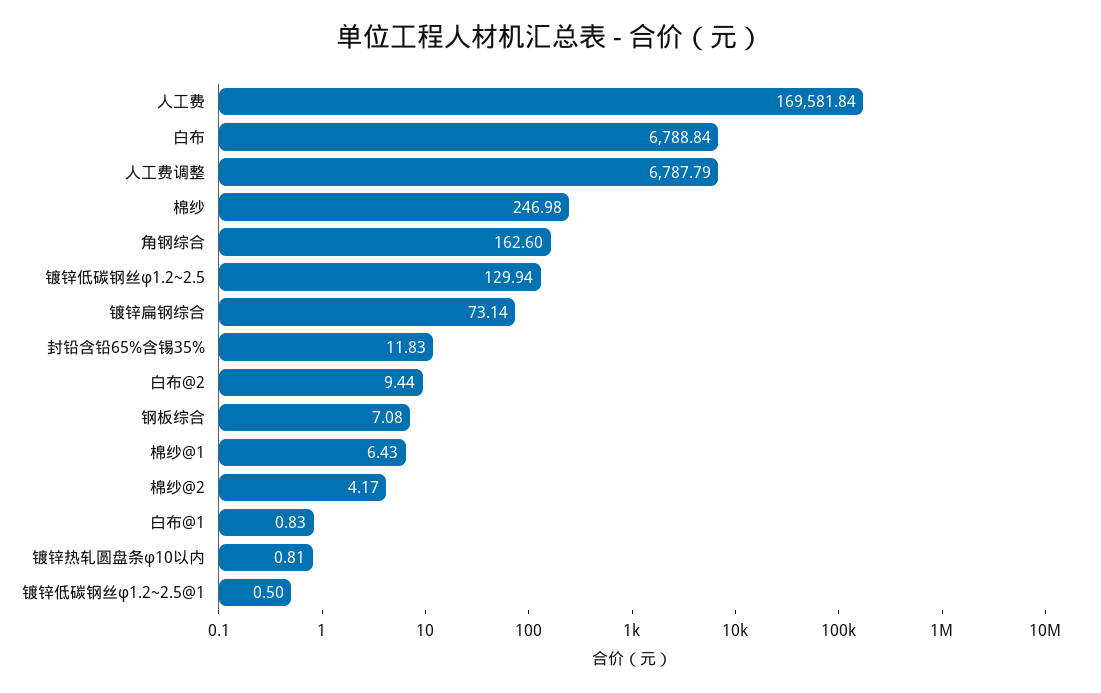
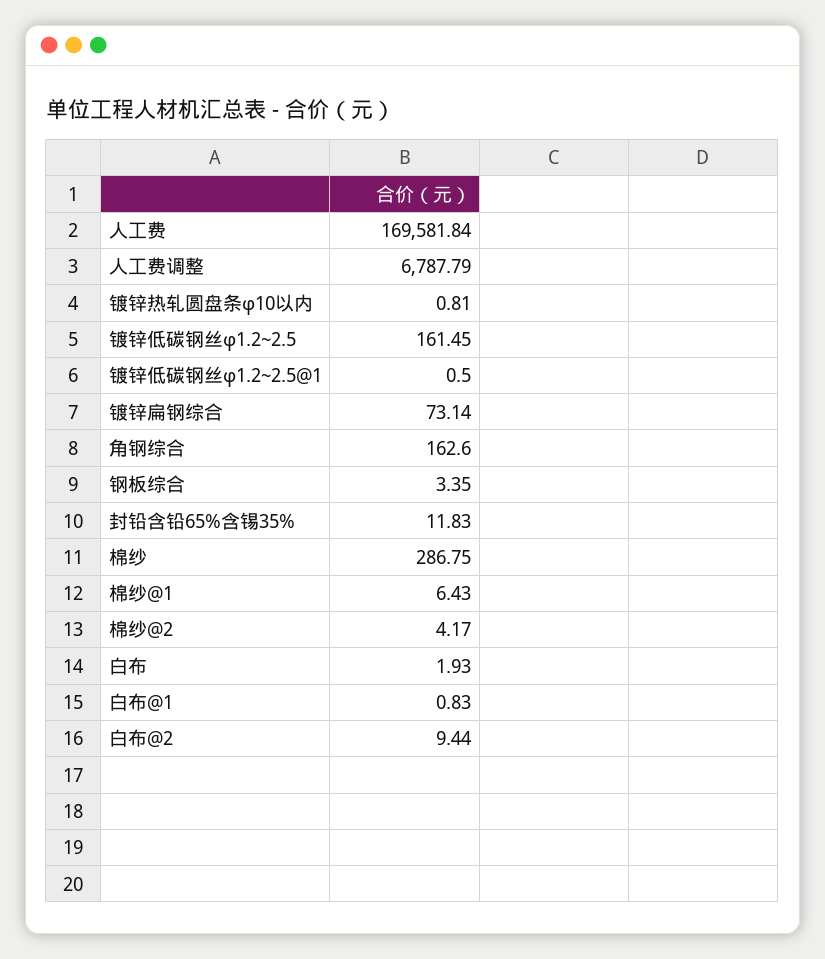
  {
    "人工费": 169581.84,
-   "白布": 6788.84,
+   "白布": 1.93,
    "人工费调整": 6787.79,
-   "棉纱": 246.98,
+   "棉纱": 286.75,
    "角钢综合": 162.6,
-   "镀锌低碳钢丝φ1.2~2.5": 129.94,
+   "镀锌低碳钢丝φ1.2~2.5": 161.45,
    "镀锌扁钢综合": 73.14,
    "封铅含铅65%含锡35%": 11.83,
    "白布@2": 9.44,
-   "钢板综合": 7.08,
+   "钢板综合": 3.35,
    "棉纱@1": 6.43,
    "棉纱@2": 4.17,
    "白布@1": 0.83,
    "镀锌热轧圆盘条φ10以内": 0.81,
    "镀锌低碳钢丝φ1.2~2.5@1": 0.5
  }

